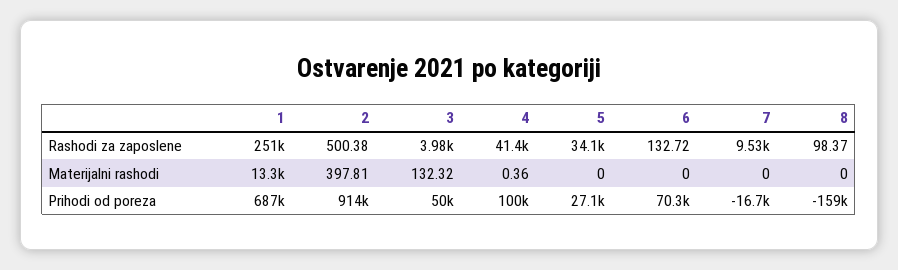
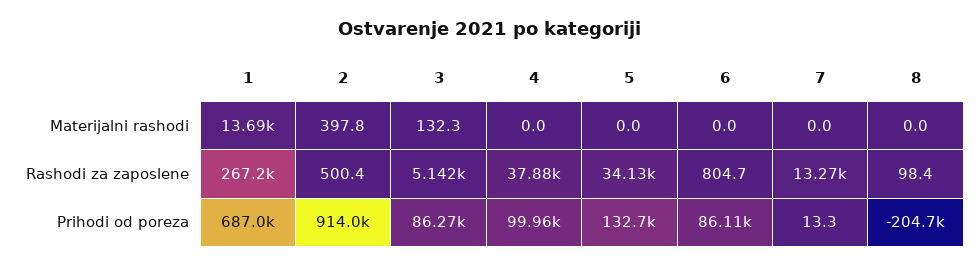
  {
    "1": {
-     "Rashodi za zaposlene": 251000,
+     "Rashodi za zaposlene": 267200,
-     "Materijalni rashodi": 13300,
+     "Materijalni rashodi": 13690,
      "Prihodi od poreza": 687000
    },
    "2": {
      "Rashodi za zaposlene": 500.38,
      "Materijalni rashodi": 397.81,
      "Prihodi od poreza": 914000
    },
    "3": {
-     "Rashodi za zaposlene": 3980,
+     "Rashodi za zaposlene": 5142,
      "Materijalni rashodi": 132.32,
-     "Prihodi od poreza": 50000
+     "Prihodi od poreza": 86270
    },
    "4": {
-     "Rashodi za zaposlene": 41400,
+     "Rashodi za zaposlene": 37880,
-     "Materijalni rashodi": 0.36,
+     "Materijalni rashodi": 0,
      "Prihodi od poreza": 99960
    },
    "5": {
      "Rashodi za zaposlene": 34130,
      "Materijalni rashodi": 0,
-     "Prihodi od poreza": 27100
+     "Prihodi od poreza": 132700
    },
    "6": {
-     "Rashodi za zaposlene": 132.72,
+     "Rashodi za zaposlene": 804.7,
      "Materijalni rashodi": 0,
-     "Prihodi od poreza": 70300
+     "Prihodi od poreza": 86110
    },
    "7": {
-     "Rashodi za zaposlene": 9530,
+     "Rashodi za zaposlene": 13270,
      "Materijalni rashodi": 0,
-     "Prihodi od poreza": -16700
+     "Prihodi od poreza": 13.3
    },
    "8": {
      "Rashodi za zaposlene": 98.37,
      "Materijalni rashodi": 0,
-     "Prihodi od poreza": -159000
+     "Prihodi od poreza": -204700
    }
  }

